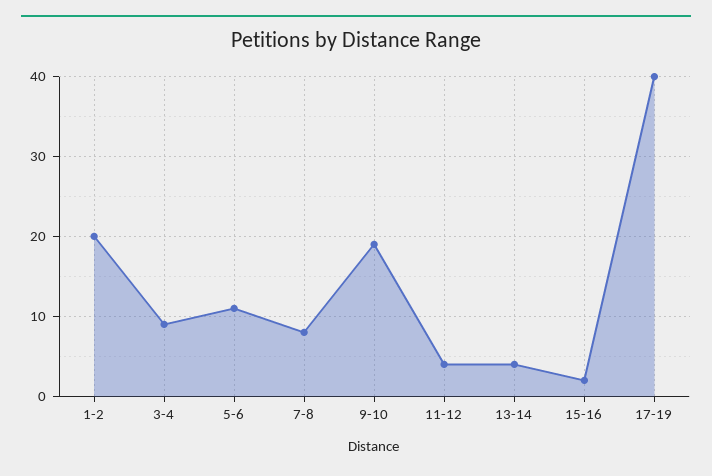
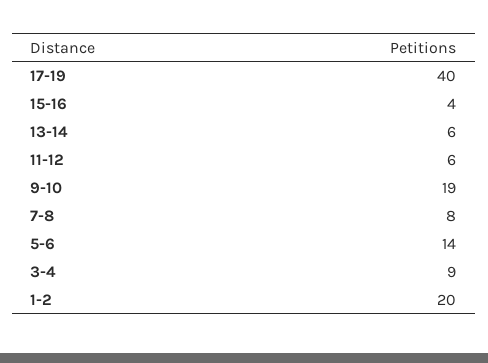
  {
    "1-2": 20,
    "3-4": 9,
-   "5-6": 11,
+   "5-6": 14,
    "7-8": 8,
    "9-10": 19,
-   "11-12": 4,
+   "11-12": 6,
-   "13-14": 4,
+   "13-14": 6,
-   "15-16": 2,
+   "15-16": 4,
    "17-19": 40
  }

